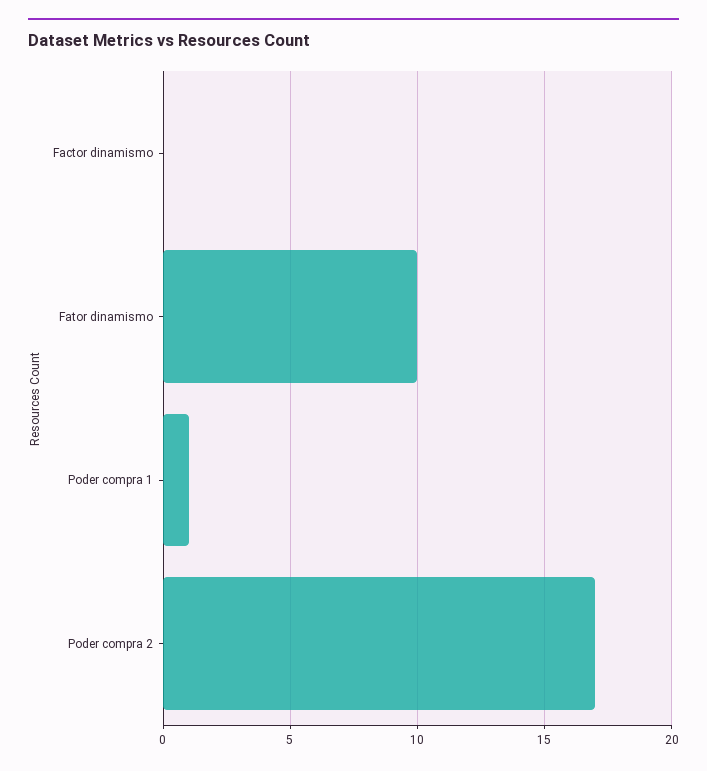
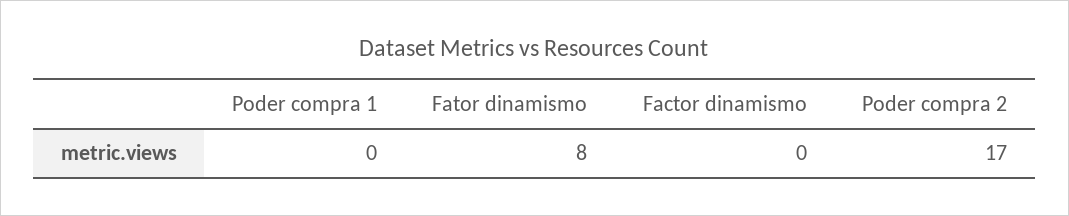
  {
    "Factor dinamismo": 0,
-   "Fator dinamismo": 10,
+   "Fator dinamismo": 8,
-   "Poder compra 1": 1,
+   "Poder compra 1": 0,
    "Poder compra 2": 17
  }

